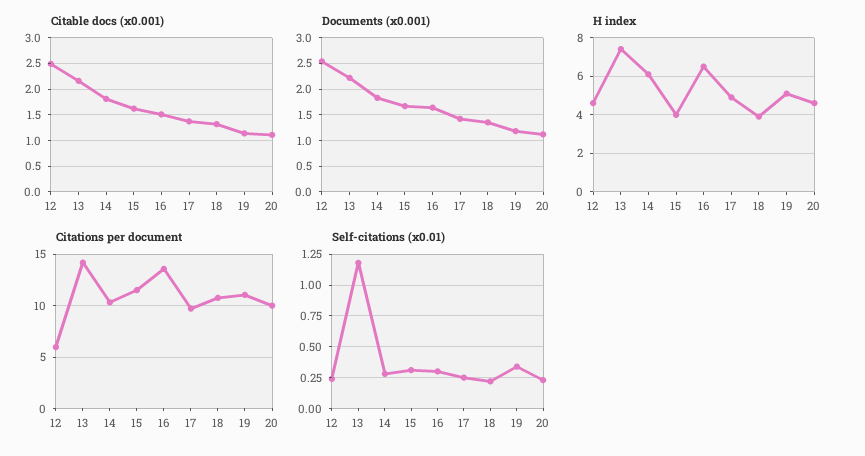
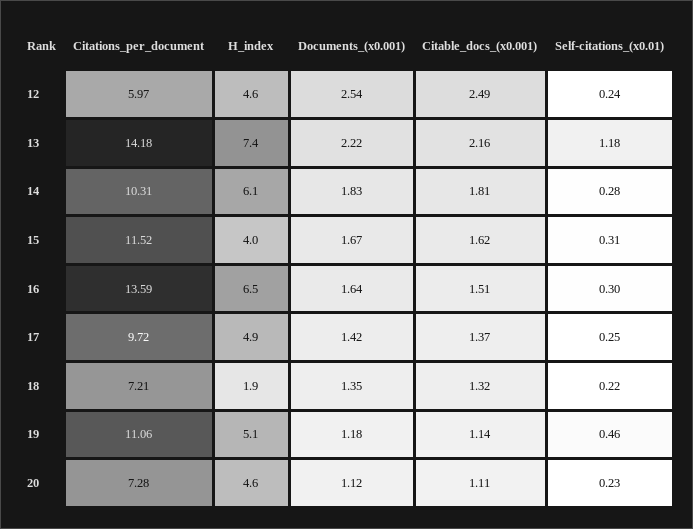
  {
    "Citable docs (x0.001)": {
      "12": 2.49,
      "13": 2.16,
      "14": 1.81,
      "15": 1.62,
      "16": 1.51,
      "17": 1.37,
      "18": 1.32,
      "19": 1.14,
      "20": 1.11
    },
    "Documents (x0.001)": {
      "12": 2.54,
      "13": 2.22,
      "14": 1.83,
      "15": 1.67,
      "16": 1.64,
      "17": 1.42,
      "18": 1.35,
      "19": 1.18,
      "20": 1.12
    },
    "H index": {
      "12": 4.6,
      "13": 7.4,
      "14": 6.1,
      "15": 4,
      "16": 6.5,
      "17": 4.9,
-     "18": 4,
+     "18": 1.9,
      "19": 5.1,
      "20": 4.6
    },
    "Citations per document": {
      "12": 5.97,
      "13": 14.18,
      "14": 10.31,
      "15": 11.52,
      "16": 13.59,
      "17": 9.72,
-     "18": 11,
+     "18": 7.21,
      "19": 11.06,
-     "20": 10
+     "20": 7.28
    },
    "Self-citations (x0.01)": {
      "12": 0.24,
      "13": 1.18,
      "14": 0.28,
      "15": 0.31,
      "16": 0.3,
      "17": 0.25,
      "18": 0.22,
-     "19": 0.35,
+     "19": 0.46,
      "20": 0.23
    }
  }

